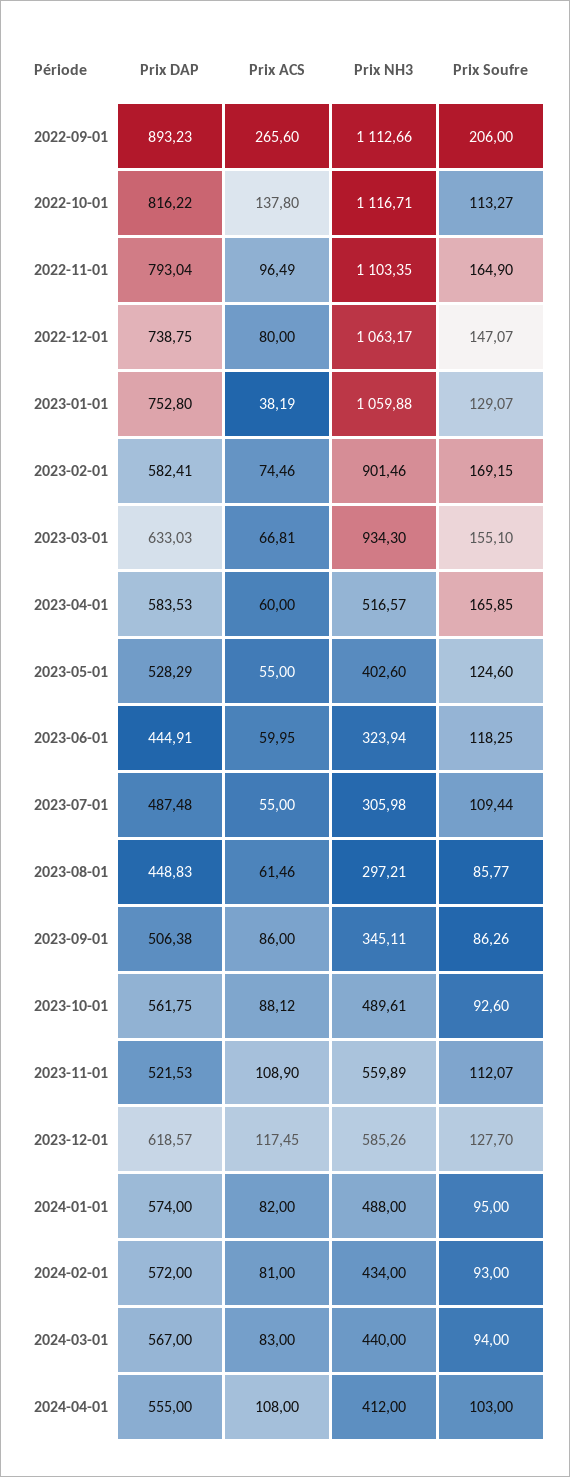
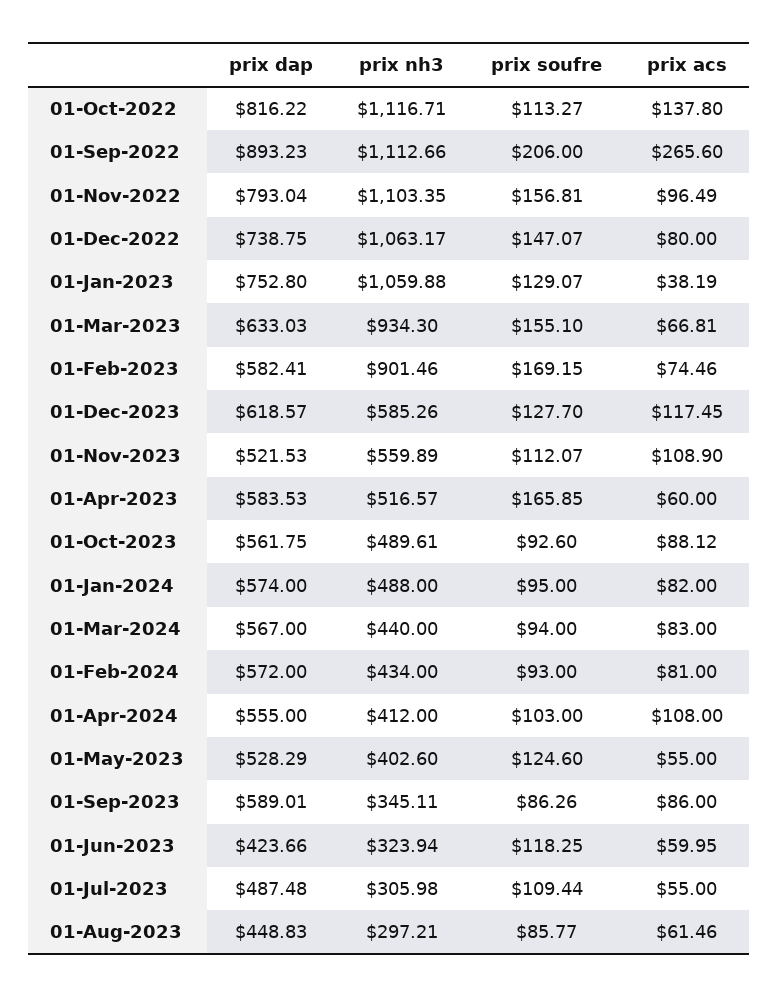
  {
    "Prix DAP": {
      "2022-09-01": 893.23,
      "2022-10-01": 816.22,
      "2022-11-01": 793.04,
      "2022-12-01": 738.75,
      "2023-01-01": 752.8,
      "2023-02-01": 582.41,
      "2023-03-01": 633.03,
      "2023-04-01": 583.53,
      "2023-05-01": 528.29,
-     "2023-06-01": 444.91,
+     "2023-06-01": 423.66,
      "2023-07-01": 487.48,
      "2023-08-01": 448.83,
-     "2023-09-01": 506.38,
+     "2023-09-01": 589.01,
      "2023-10-01": 561.75,
      "2023-11-01": 521.53,
      "2023-12-01": 618.57,
      "2024-01-01": 574,
      "2024-02-01": 572,
      "2024-03-01": 567,
      "2024-04-01": 555
    },
    "Prix ACS": {
      "2022-09-01": 265.6,
      "2022-10-01": 137.8,
      "2022-11-01": 96.49,
      "2022-12-01": 80,
      "2023-01-01": 38.19,
      "2023-02-01": 74.46,
      "2023-03-01": 66.81,
      "2023-04-01": 60,
      "2023-05-01": 55,
      "2023-06-01": 59.95,
      "2023-07-01": 55,
      "2023-08-01": 61.46,
      "2023-09-01": 86,
      "2023-10-01": 88.12,
      "2023-11-01": 108.9,
      "2023-12-01": 117.45,
      "2024-01-01": 82,
      "2024-02-01": 81,
      "2024-03-01": 83,
      "2024-04-01": 108
    },
    "Prix NH3": {
      "2022-09-01": 1112.66,
      "2022-10-01": 1116.71,
      "2022-11-01": 1103.35,
      "2022-12-01": 1063.17,
      "2023-01-01": 1059.88,
      "2023-02-01": 901.46,
      "2023-03-01": 934.3,
      "2023-04-01": 516.57,
      "2023-05-01": 402.6,
      "2023-06-01": 323.94,
      "2023-07-01": 305.98,
      "2023-08-01": 297.21,
      "2023-09-01": 345.11,
      "2023-10-01": 489.61,
      "2023-11-01": 559.89,
      "2023-12-01": 585.26,
      "2024-01-01": 488,
      "2024-02-01": 434,
      "2024-03-01": 440,
      "2024-04-01": 412
    },
    "Prix Soufre": {
      "2022-09-01": 206,
      "2022-10-01": 113.27,
-     "2022-11-01": 164.9,
+     "2022-11-01": 156.81,
      "2022-12-01": 147.07,
      "2023-01-01": 129.07,
      "2023-02-01": 169.15,
      "2023-03-01": 155.1,
      "2023-04-01": 165.85,
      "2023-05-01": 124.6,
      "2023-06-01": 118.25,
      "2023-07-01": 109.44,
      "2023-08-01": 85.77,
      "2023-09-01": 86.26,
      "2023-10-01": 92.6,
      "2023-11-01": 112.07,
      "2023-12-01": 127.7,
      "2024-01-01": 95,
      "2024-02-01": 93,
      "2024-03-01": 94,
      "2024-04-01": 103
    }
  }

